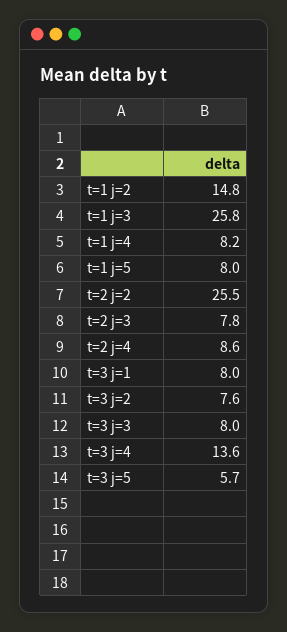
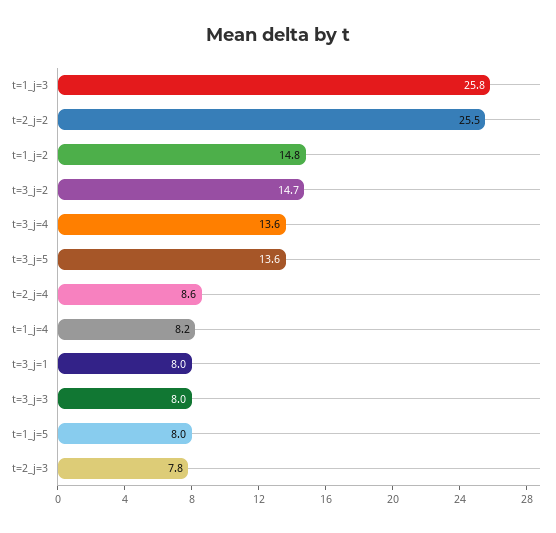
  {
    "t=1 j=2": 14.8,
    "t=1 j=3": 25.8,
    "t=1 j=4": 8.2,
    "t=1 j=5": 8,
    "t=2 j=2": 25.5,
    "t=2 j=3": 7.8,
    "t=2 j=4": 8.6,
    "t=3 j=1": 8,
-   "t=3 j=2": 7.6,
+   "t=3 j=2": 14.7,
    "t=3 j=3": 8,
    "t=3 j=4": 13.6,
-   "t=3 j=5": 5.7
+   "t=3 j=5": 13.6
  }

